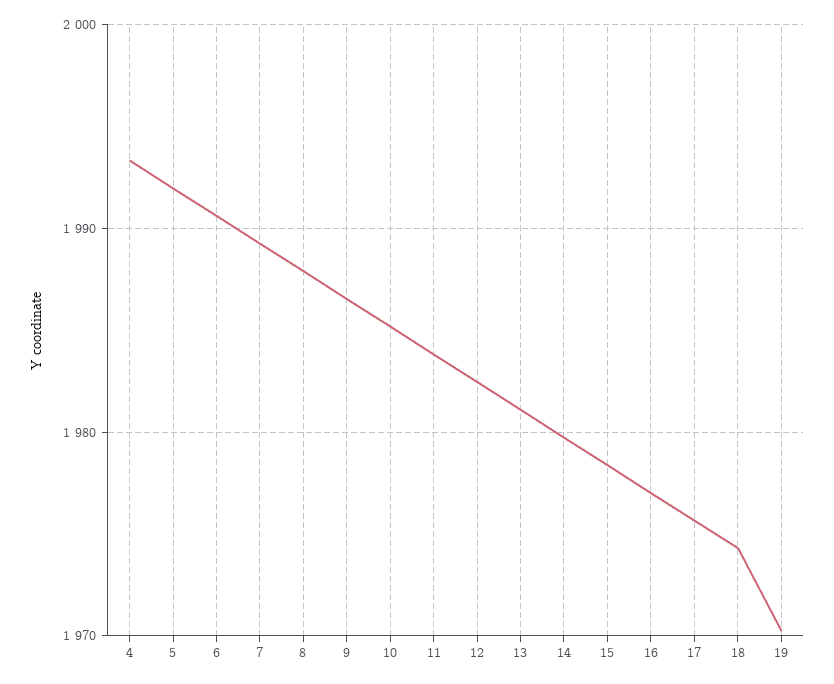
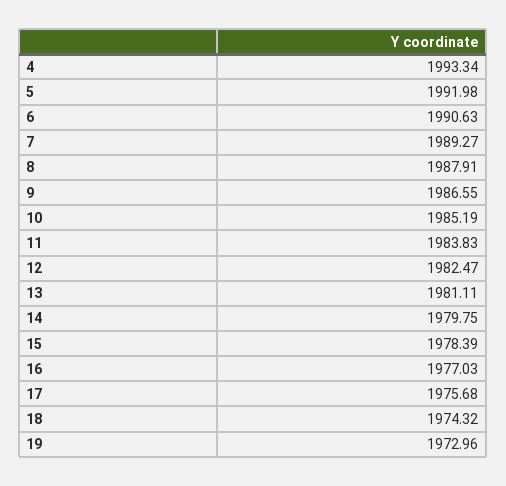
  {
    "4": 1993.34,
    "5": 1991.98,
    "6": 1990.63,
    "7": 1989.27,
    "8": 1987.91,
    "9": 1986.55,
    "10": 1985.19,
    "11": 1983.83,
    "12": 1982.47,
    "13": 1981.11,
    "14": 1979.75,
    "15": 1978.39,
    "16": 1977.03,
    "17": 1975.68,
    "18": 1974.32,
-   "19": 1970
+   "19": 1972.96
  }

